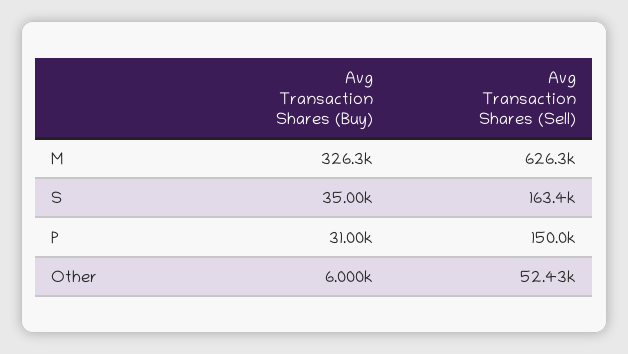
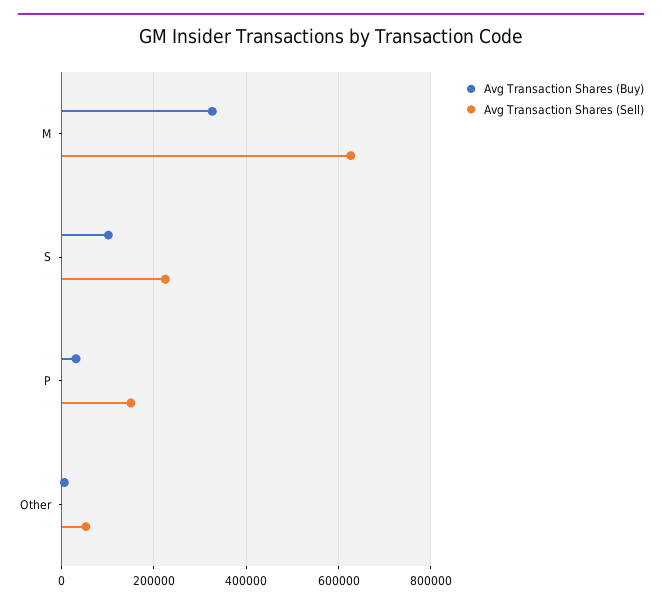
  {
    "Avg Transaction Shares (Buy)": {
      "M": 326300,
-     "S": 35000,
+     "S": 100000,
      "P": 31000,
      "Other": 6000
    },
    "Avg Transaction Shares (Sell)": {
      "M": 626300,
-     "S": 163400,
+     "S": 220000,
      "P": 150000,
      "Other": 52430
    }
  }

